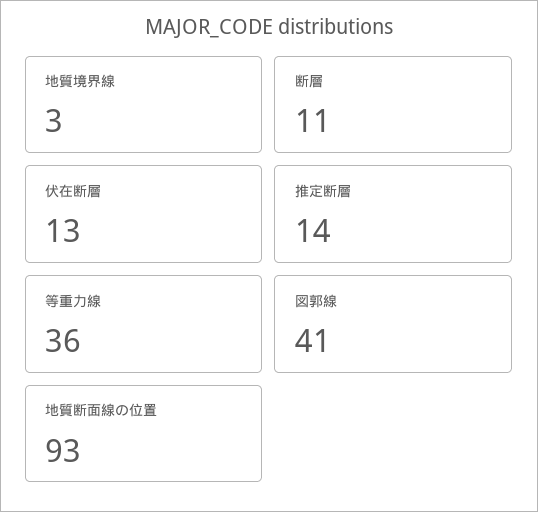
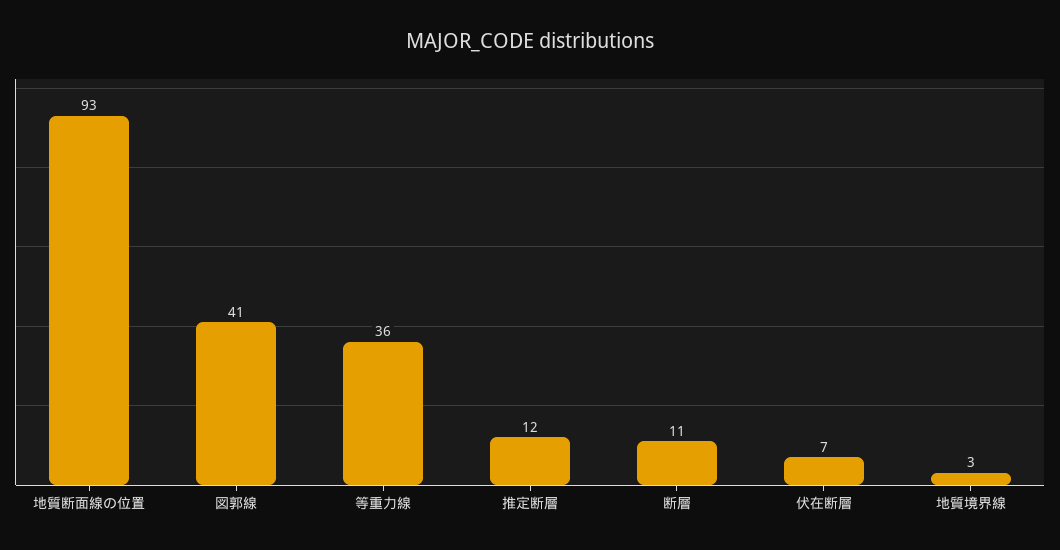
  {
    "地質境界線": 3,
    "断層": 11,
-   "伏在断層": 13,
+   "伏在断層": 7,
-   "推定断層": 14,
+   "推定断層": 12,
    "等重力線": 36,
    "図郭線": 41,
    "地質断面線の位置": 93
  }

